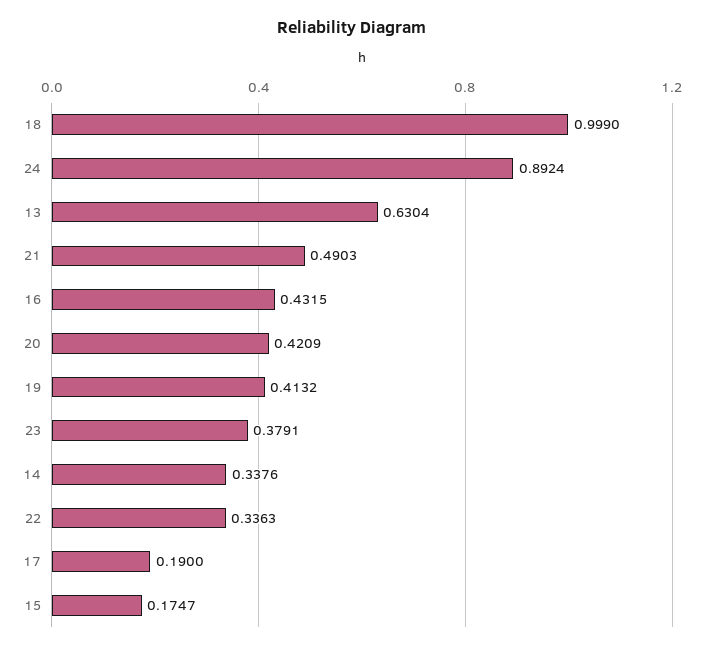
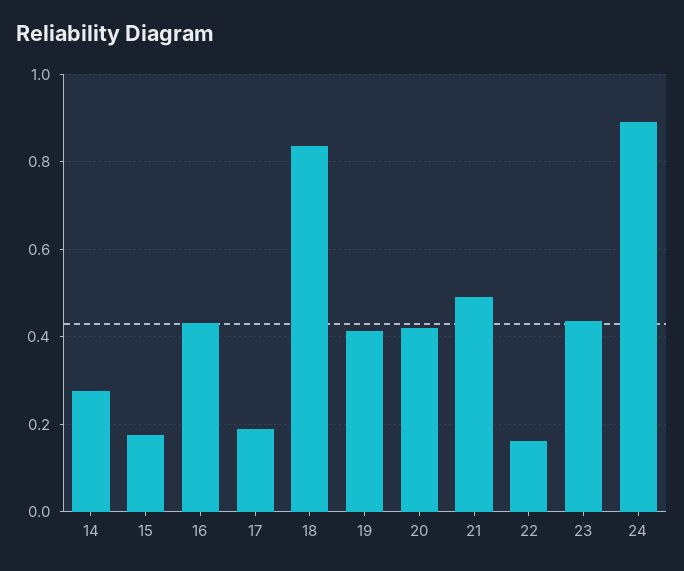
  {
-   "18": 0.999,
+   "18": 0.84,
    "24": 0.8924,
-   "13": 0.6304,
    "21": 0.4903,
    "16": 0.4315,
    "20": 0.4209,
    "19": 0.4132,
-   "23": 0.3791,
+   "23": 0.44,
-   "14": 0.3376,
+   "14": 0.28,
-   "22": 0.3363,
+   "22": 0.16,
    "17": 0.19,
    "15": 0.1747
  }

